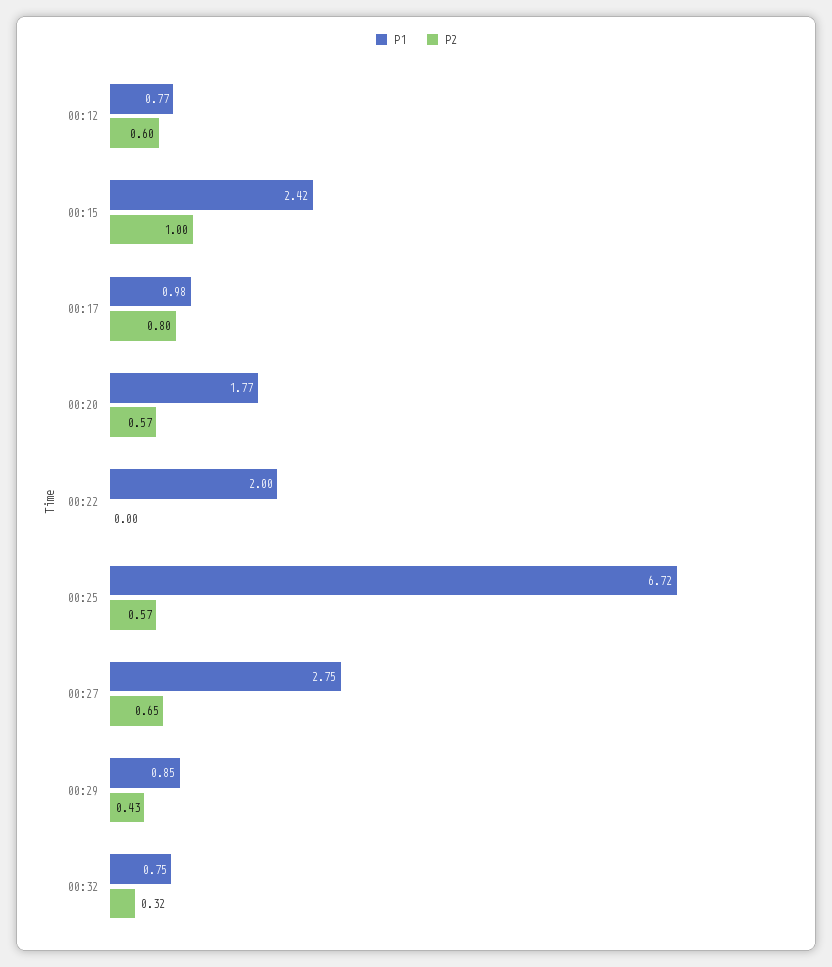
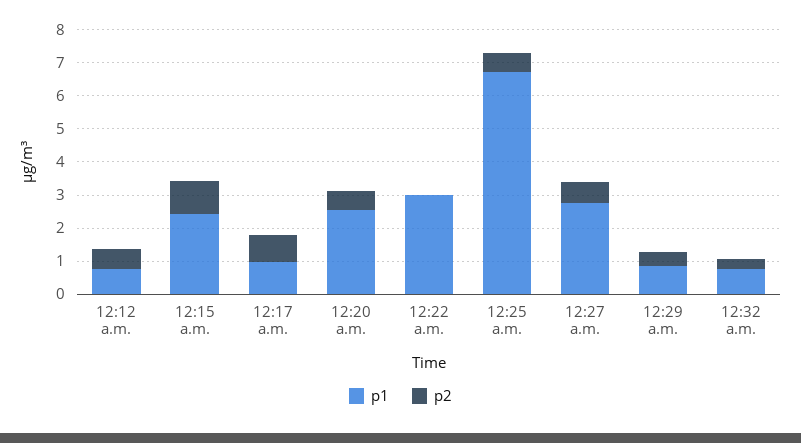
  {
    "P1": {
      "00:12": 0.77,
      "00:15": 2.42,
      "00:17": 0.98,
-     "00:20": 1.77,
+     "00:20": 2.5,
-     "00:22": 2,
+     "00:22": 3,
      "00:25": 6.72,
      "00:27": 2.75,
      "00:29": 0.85,
      "00:32": 0.75
    },
    "P2": {
      "00:12": 0.6,
      "00:15": 1,
      "00:17": 0.8,
      "00:20": 0.57,
      "00:22": 0,
      "00:25": 0.57,
      "00:27": 0.65,
      "00:29": 0.43,
      "00:32": 0.32
    }
  }

